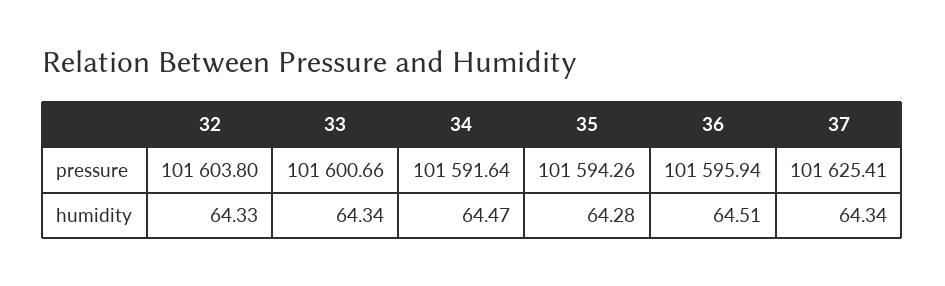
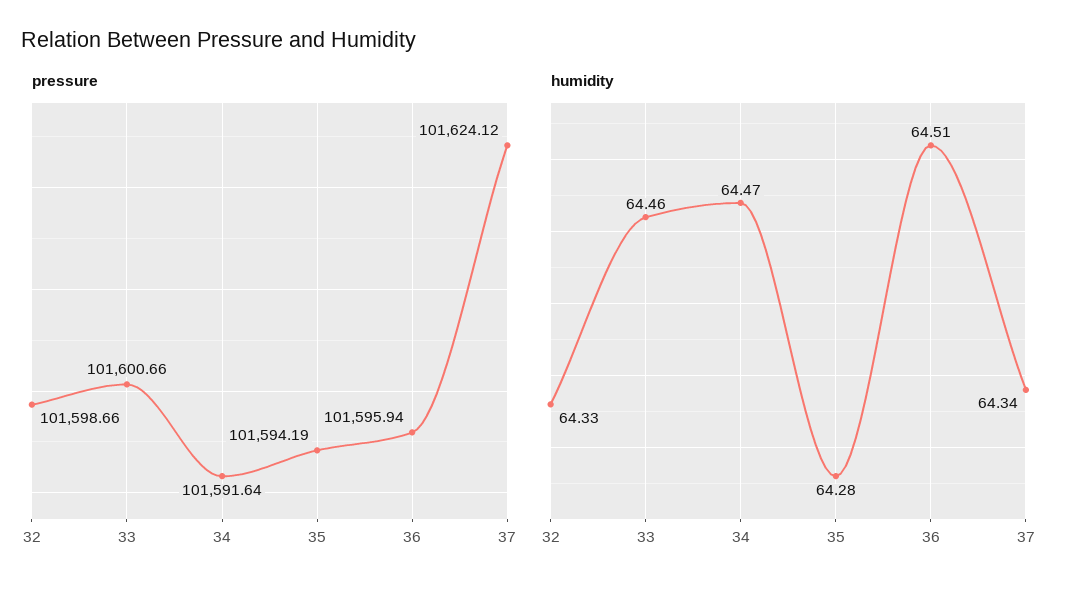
  {
    "pressure": {
-     "32": 101603.8,
+     "32": 101598.66,
      "33": 101600.66,
      "34": 101591.64,
-     "35": 101594.26,
+     "35": 101594.19,
      "36": 101595.94,
-     "37": 101625.41
+     "37": 101624.12
    },
    "humidity": {
      "32": 64.33,
-     "33": 64.34,
+     "33": 64.46,
      "34": 64.47,
      "35": 64.28,
      "36": 64.51,
      "37": 64.34
    }
  }

